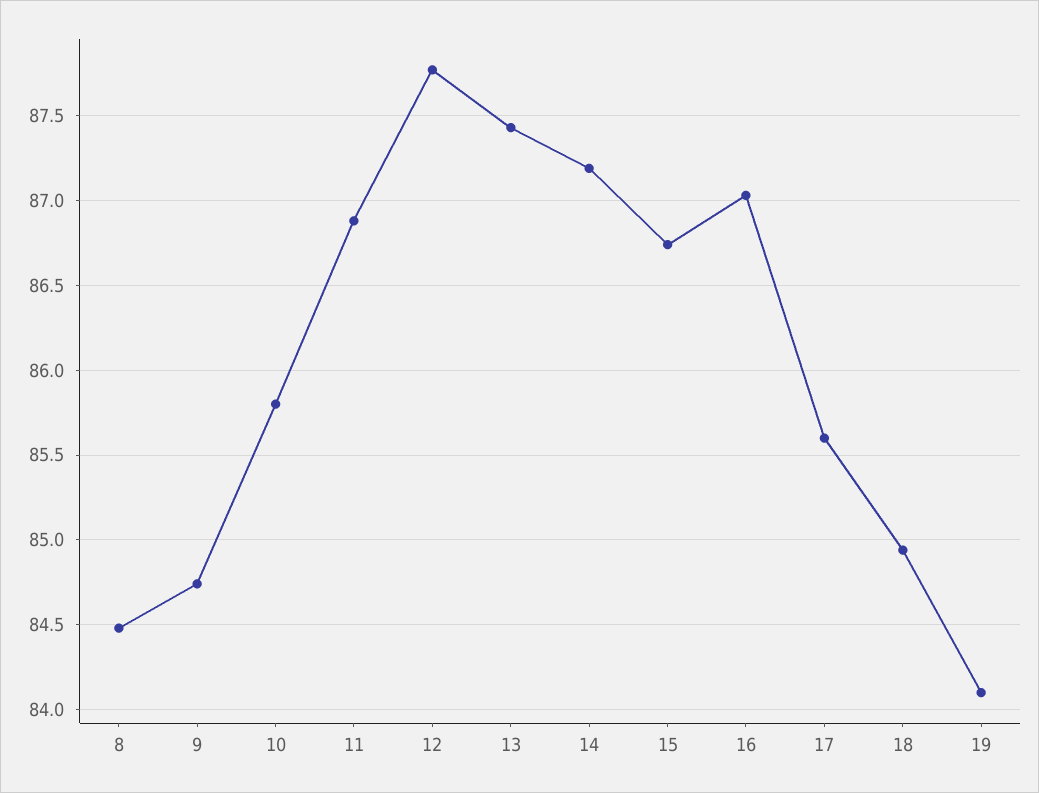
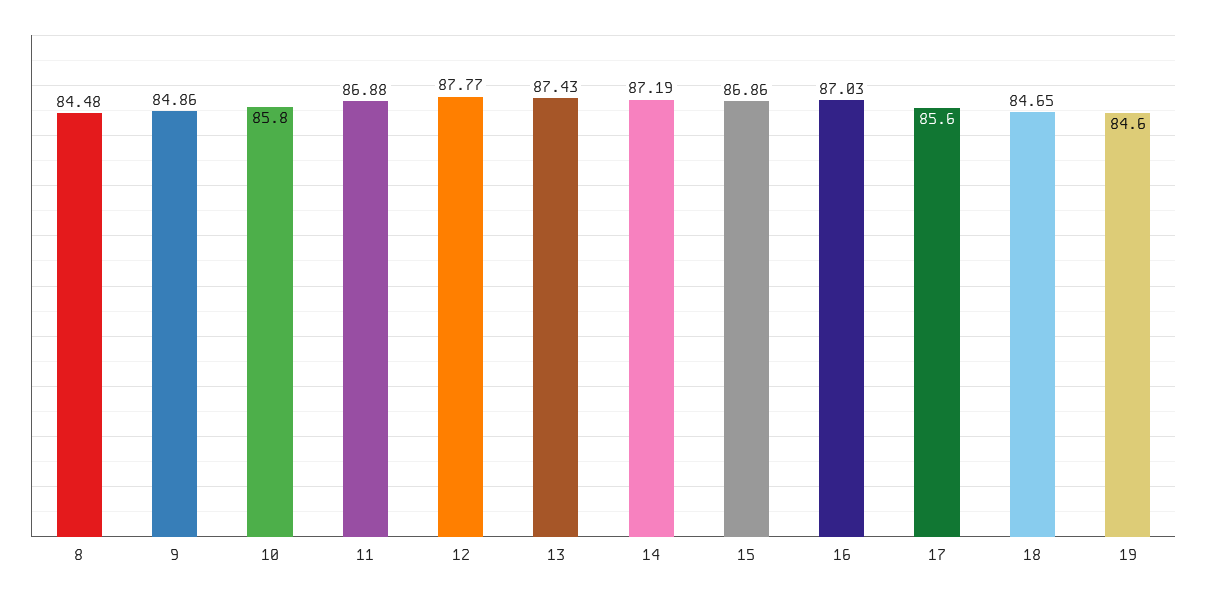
  {
    "8": 84.48,
-   "9": 84.75,
+   "9": 84.86,
    "10": 85.8,
    "11": 86.88,
    "12": 87.77,
    "13": 87.43,
    "14": 87.19,
-   "15": 86.75,
+   "15": 86.86,
    "16": 87.03,
    "17": 85.6,
-   "18": 84.95,
+   "18": 84.65,
-   "19": 84.1
+   "19": 84.6
  }

